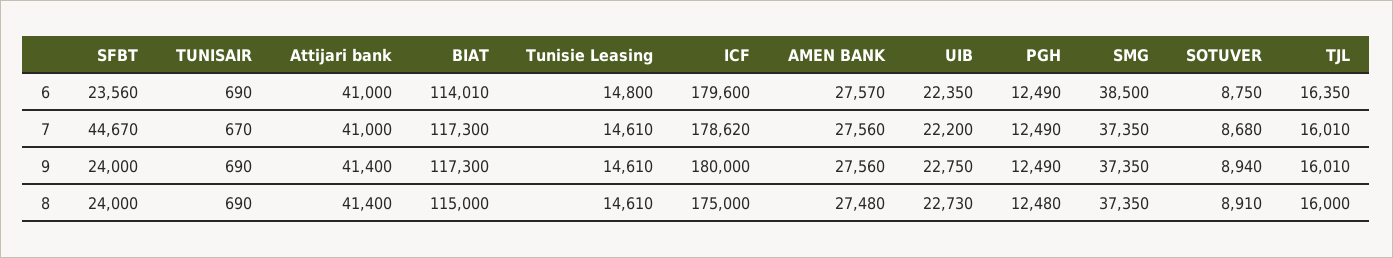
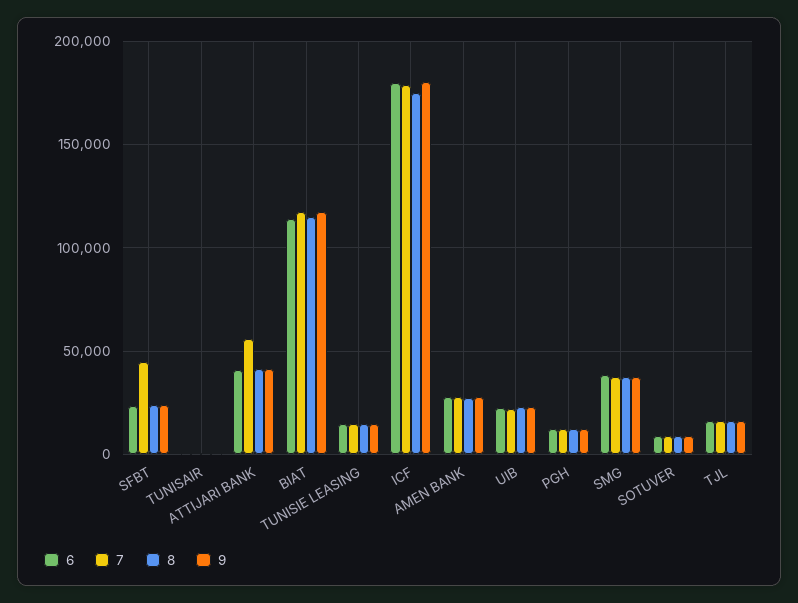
  {
    "6": {
      "SFBT": 23560,
      "TUNISAIR": 690,
      "Attijari bank": 41000,
      "BIAT": 114010,
      "Tunisie Leasing": 14800,
      "ICF": 179600,
      "AMEN BANK": 27570,
      "UIB": 22350,
      "PGH": 12490,
      "SMG": 38500,
      "SOTUVER": 8750,
      "TJL": 16350
    },
    "7": {
      "SFBT": 44670,
      "TUNISAIR": 670,
-     "Attijari bank": 41000,
+     "Attijari bank": 55000,
      "BIAT": 117300,
      "Tunisie Leasing": 14610,
      "ICF": 178620,
      "AMEN BANK": 27560,
      "UIB": 22200,
      "PGH": 12490,
      "SMG": 37350,
      "SOTUVER": 8680,
      "TJL": 16010
    },
    "9": {
      "SFBT": 24000,
      "TUNISAIR": 690,
      "Attijari bank": 41400,
      "BIAT": 117300,
      "Tunisie Leasing": 14610,
      "ICF": 180000,
      "AMEN BANK": 27560,
      "UIB": 22750,
      "PGH": 12490,
      "SMG": 37350,
      "SOTUVER": 8940,
      "TJL": 16010
    },
    "8": {
      "SFBT": 24000,
      "TUNISAIR": 690,
      "Attijari bank": 41400,
      "BIAT": 115000,
      "Tunisie Leasing": 14610,
      "ICF": 175000,
      "AMEN BANK": 27480,
      "UIB": 22730,
      "PGH": 12480,
      "SMG": 37350,
      "SOTUVER": 8910,
      "TJL": 16000
    }
  }

